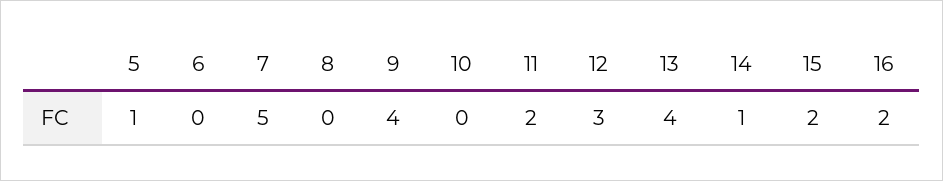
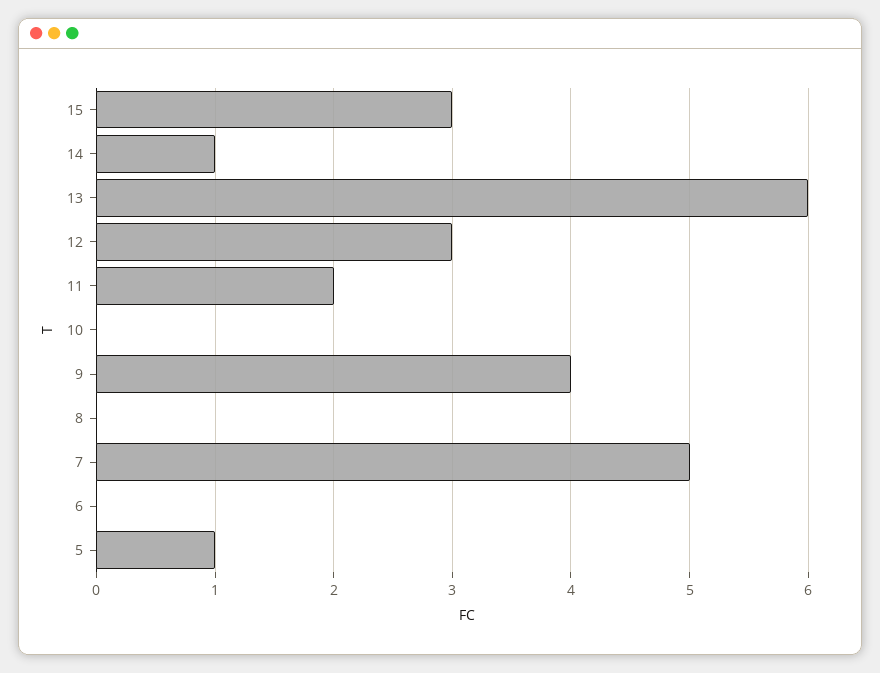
  {
    "5": 1,
    "6": 0,
    "7": 5,
    "8": 0,
    "9": 4,
    "10": 0,
    "11": 2,
    "12": 3,
-   "13": 4,
+   "13": 6,
    "14": 1,
-   "15": 2,
+   "15": 3
-   "16": 2
  }

